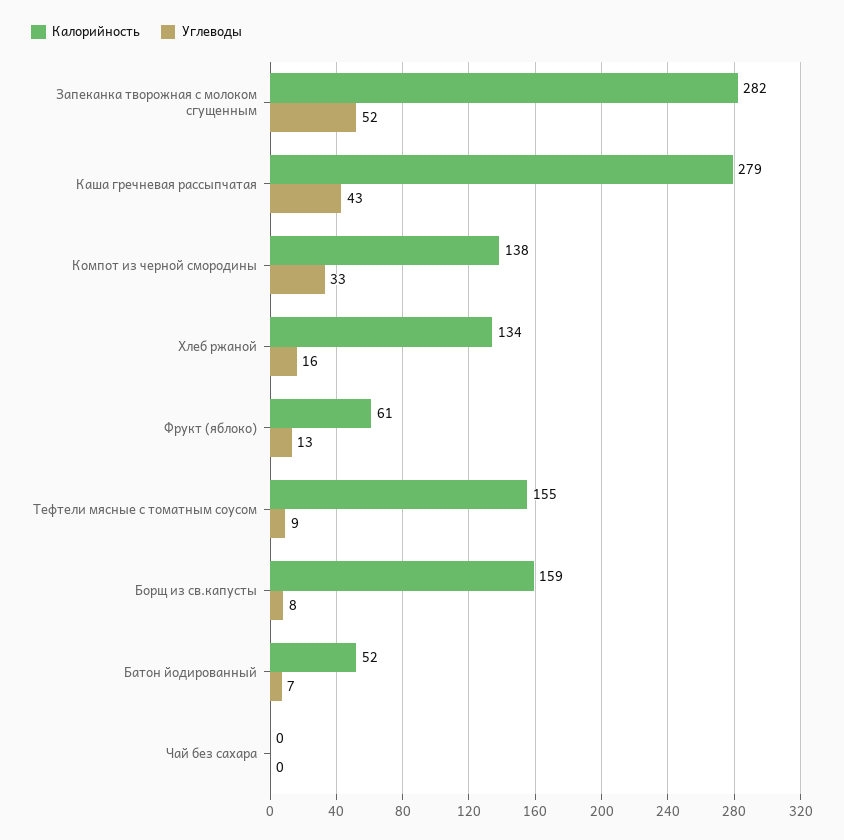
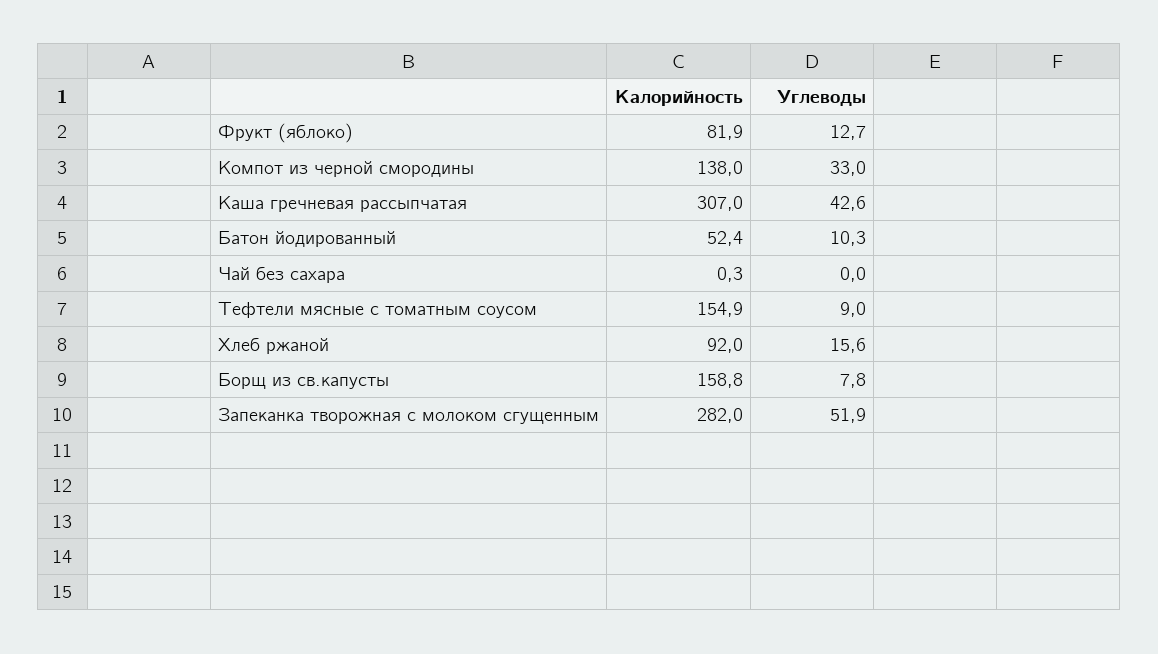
  {
    "Калорийность": {
      "Запеканка творожная с молоком сгущенным": 282,
-     "Каша гречневая рассыпчатая": 279,
+     "Каша гречневая рассыпчатая": 307,
      "Компот из черной смородины": 138,
-     "Хлеб ржаной": 134,
+     "Хлеб ржаной": 92,
-     "Фрукт (яблоко)": 61,
+     "Фрукт (яблоко)": 81.9,
      "Тефтели мясные с томатным соусом": 154.9,
      "Борщ из св.капусты": 158.8,
      "Батон йодированный": 52.4,
      "Чай без сахара": 0.3
    },
    "Углеводы": {
      "Запеканка творожная с молоком сгущенным": 51.9,
      "Каша гречневая рассыпчатая": 42.6,
      "Компот из черной смородины": 33,
      "Хлеб ржаной": 15.6,
      "Фрукт (яблоко)": 12.7,
      "Тефтели мясные с томатным соусом": 9,
      "Борщ из св.капусты": 7.8,
-     "Батон йодированный": 7,
+     "Батон йодированный": 10.3,
      "Чай без сахара": 0
    }
  }

